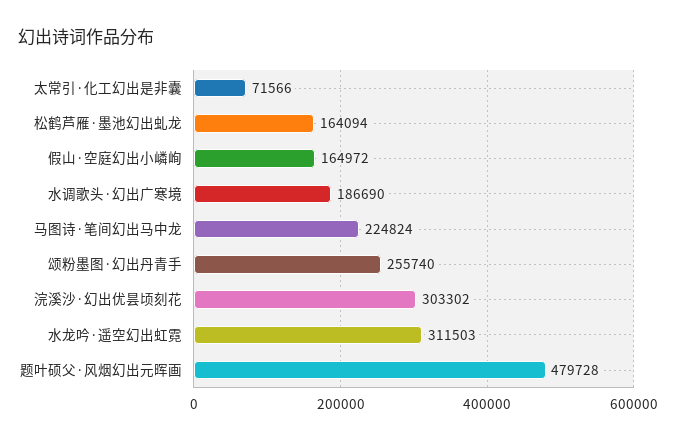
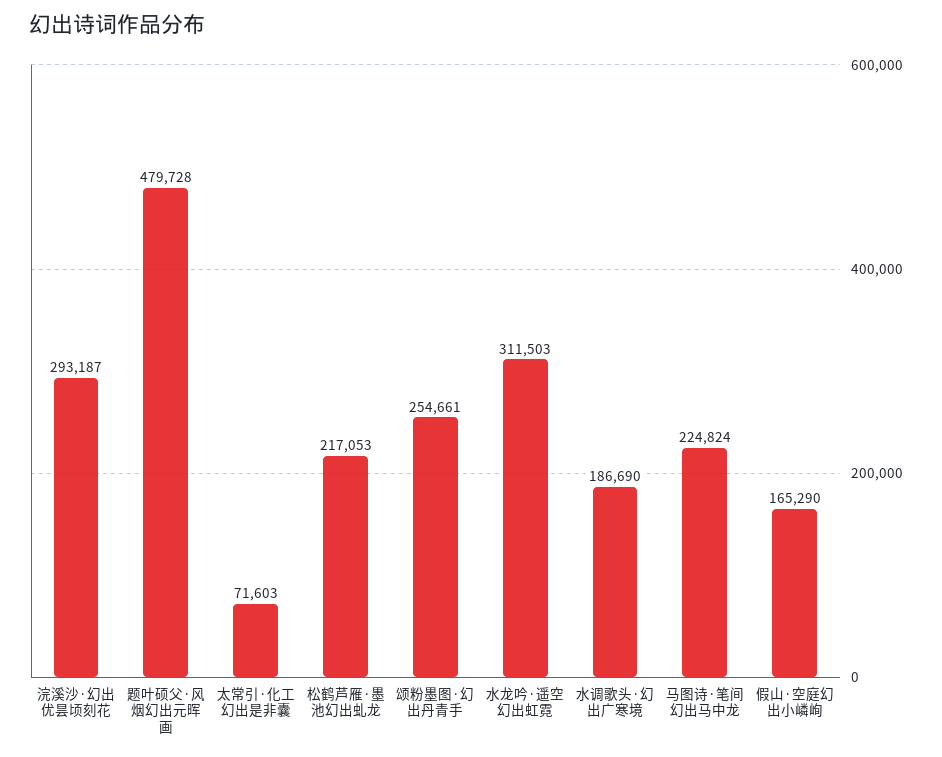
  {
-   "太常引·化工幻出是非囊": 71566,
+   "太常引·化工幻出是非囊": 71603,
-   "松鹤芦雁·墨池幻出虬龙": 164094,
+   "松鹤芦雁·墨池幻出虬龙": 217053,
-   "假山·空庭幻出小嶙峋": 164972,
+   "假山·空庭幻出小嶙峋": 165290,
    "水调歌头·幻出广寒境": 186690,
    "马图诗·笔间幻出马中龙": 224824,
-   "颂粉墨图·幻出丹青手": 255740,
+   "颂粉墨图·幻出丹青手": 254661,
-   "浣溪沙·幻出优昙顷刻花": 303302,
+   "浣溪沙·幻出优昙顷刻花": 293187,
    "水龙吟·遥空幻出虹霓": 311503,
    "题叶硕父·风烟幻出元晖画": 479728
  }

